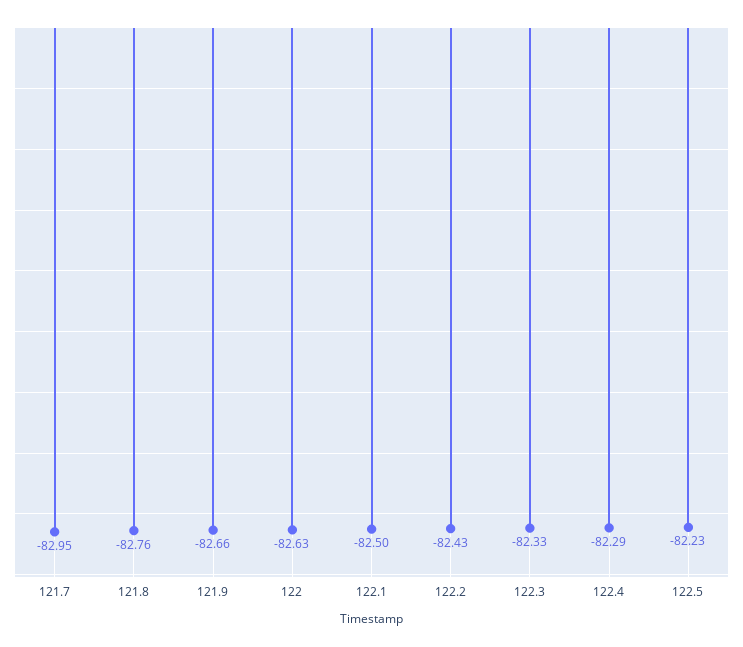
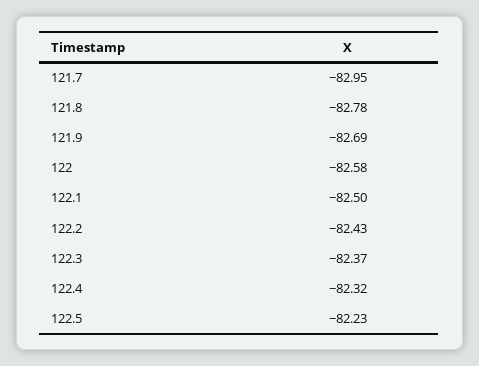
  {
    "121.7": -82.95,
-   "121.8": -82.76,
+   "121.8": -82.78,
-   "121.9": -82.66,
+   "121.9": -82.69,
-   "122": -82.63,
+   "122": -82.58,
    "122.1": -82.5,
    "122.2": -82.43,
-   "122.3": -82.33,
+   "122.3": -82.37,
-   "122.4": -82.29,
+   "122.4": -82.32,
    "122.5": -82.23
  }

